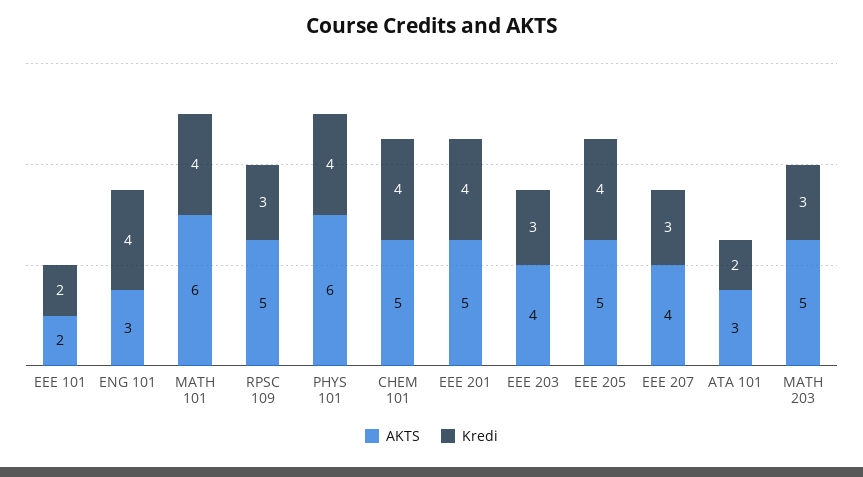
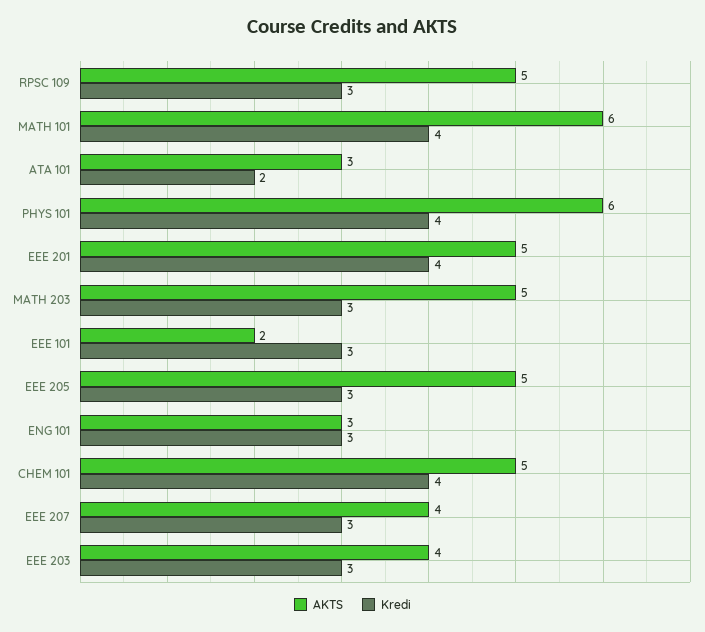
  {
    "AKTS": {
      "EEE 101": 2,
      "ENG 101": 3,
      "MATH 101": 6,
      "RPSC 109": 5,
      "PHYS 101": 6,
      "CHEM 101": 5,
      "EEE 201": 5,
      "EEE 203": 4,
      "EEE 205": 5,
      "EEE 207": 4,
      "ATA 101": 3,
      "MATH 203": 5
    },
    "Kredi": {
-     "EEE 101": 2,
+     "EEE 101": 3,
-     "ENG 101": 4,
+     "ENG 101": 3,
      "MATH 101": 4,
      "RPSC 109": 3,
      "PHYS 101": 4,
      "CHEM 101": 4,
      "EEE 201": 4,
      "EEE 203": 3,
-     "EEE 205": 4,
+     "EEE 205": 3,
      "EEE 207": 3,
      "ATA 101": 2,
      "MATH 203": 3
    }
  }

